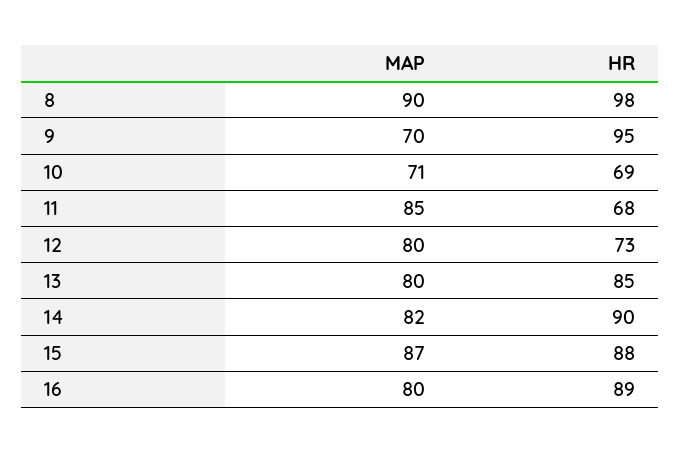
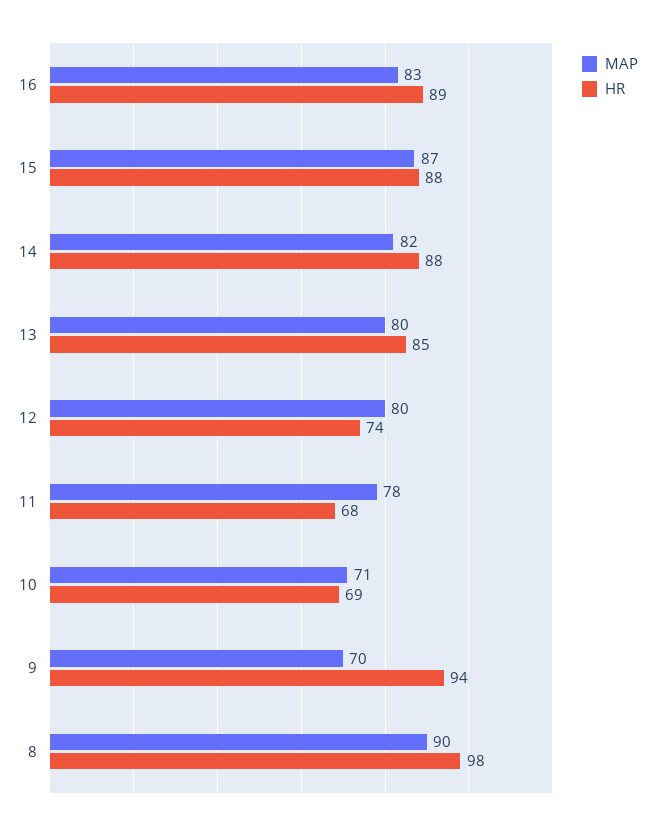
  {
    "MAP": {
      "8": 90,
      "9": 70,
      "10": 71,
-     "11": 85,
+     "11": 78,
      "12": 80,
      "13": 80,
      "14": 82,
      "15": 87,
-     "16": 80
+     "16": 83
    },
    "HR": {
      "8": 98,
-     "9": 95,
+     "9": 94,
      "10": 69,
      "11": 68,
-     "12": 73,
+     "12": 74,
      "13": 85,
-     "14": 90,
+     "14": 88,
      "15": 88,
      "16": 89
    }
  }

